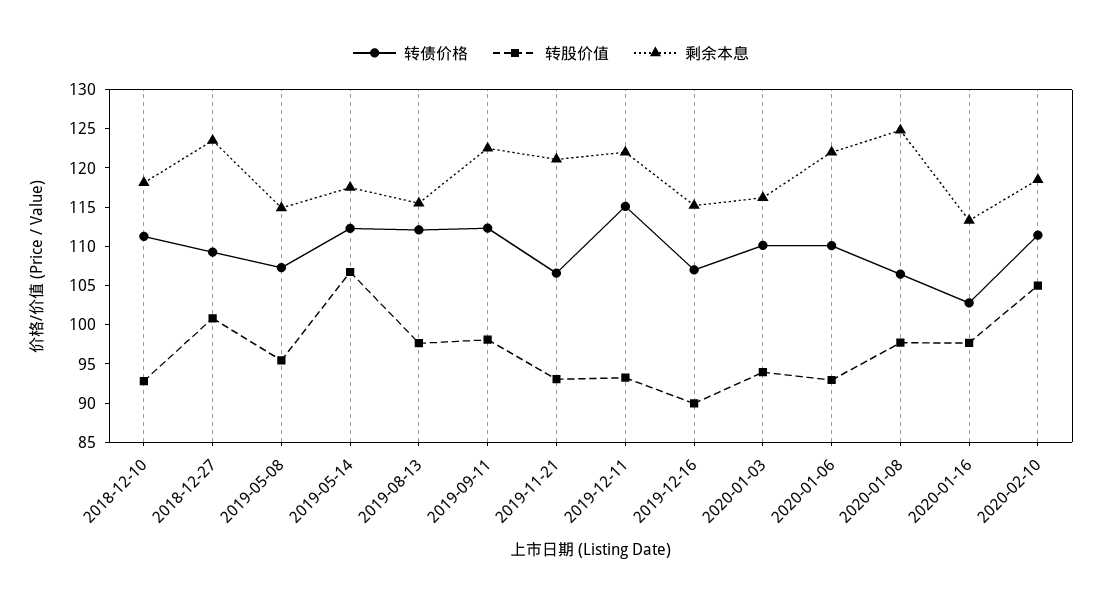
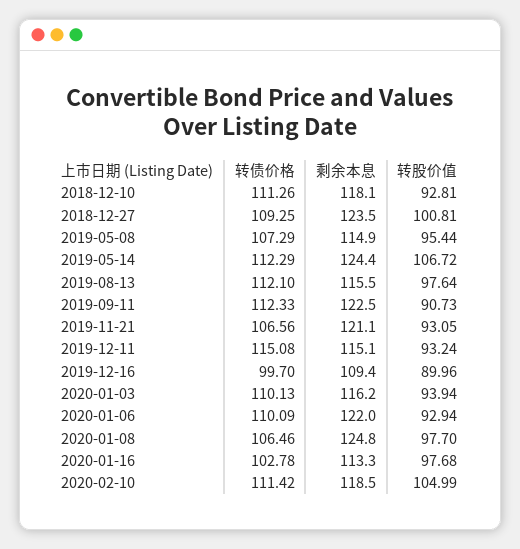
  {
    "转债价格": {
      "2018-12-10": 111.26,
      "2018-12-27": 109.25,
      "2019-05-08": 107.29,
      "2019-05-14": 112.29,
      "2019-08-13": 112.1,
      "2019-09-11": 112.33,
      "2019-11-21": 106.56,
      "2019-12-11": 115.08,
-     "2019-12-16": 107.5,
+     "2019-12-16": 99.7,
      "2020-01-03": 110.13,
      "2020-01-06": 110.09,
      "2020-01-08": 106.46,
      "2020-01-16": 102.78,
      "2020-02-10": 111.42
    },
    "转股价值": {
      "2018-12-10": 92.81,
      "2018-12-27": 100.81,
      "2019-05-08": 95.44,
      "2019-05-14": 106.72,
      "2019-08-13": 97.64,
-     "2019-09-11": 97.5,
+     "2019-09-11": 90.73,
      "2019-11-21": 93.05,
      "2019-12-11": 93.24,
      "2019-12-16": 89.96,
      "2020-01-03": 93.94,
      "2020-01-06": 92.94,
      "2020-01-08": 97.7,
      "2020-01-16": 97.68,
      "2020-02-10": 104.99
    },
    "剩余本息": {
      "2018-12-10": 118.1,
      "2018-12-27": 123.5,
      "2019-05-08": 114.9,
-     "2019-05-14": 117.5,
+     "2019-05-14": 124.4,
      "2019-08-13": 115.5,
      "2019-09-11": 122.5,
      "2019-11-21": 121.1,
-     "2019-12-11": 122.5,
+     "2019-12-11": 115.1,
-     "2019-12-16": 115,
+     "2019-12-16": 109.4,
      "2020-01-03": 116.2,
      "2020-01-06": 122,
      "2020-01-08": 124.8,
      "2020-01-16": 113.3,
      "2020-02-10": 118.5
    }
  }

